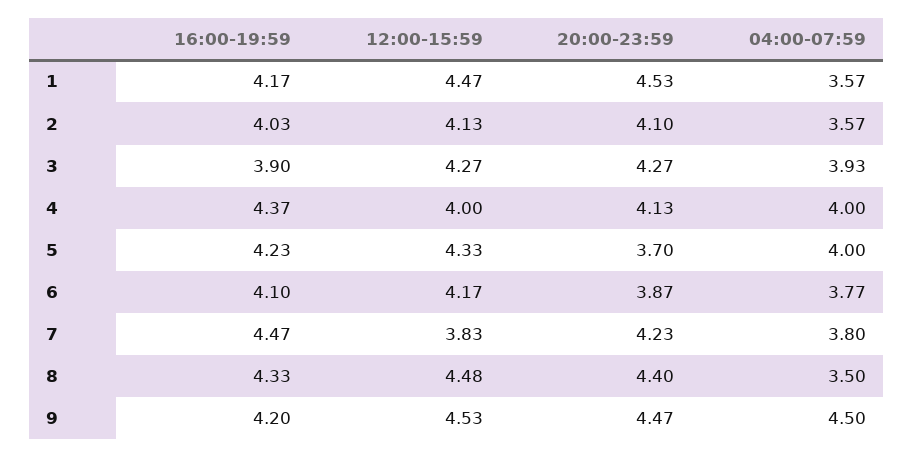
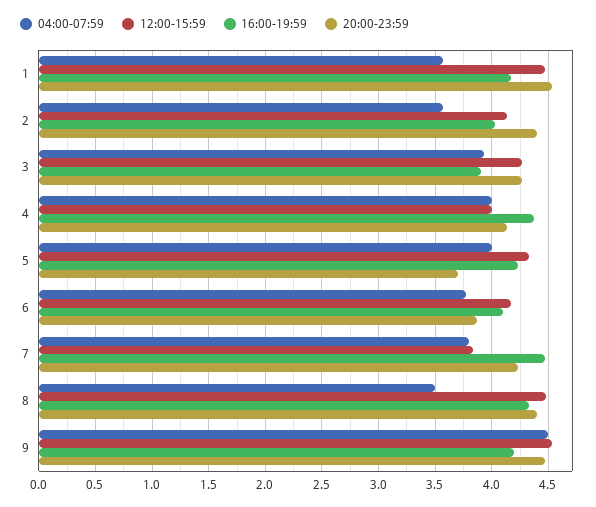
  {
    "16:00-19:59": {
      "1": 4.17,
      "2": 4.03,
      "3": 3.9,
      "4": 4.37,
      "5": 4.23,
      "6": 4.1,
      "7": 4.47,
      "8": 4.33,
      "9": 4.2
    },
    "12:00-15:59": {
      "1": 4.47,
      "2": 4.13,
      "3": 4.27,
      "4": 4,
      "5": 4.33,
      "6": 4.17,
      "7": 3.83,
      "8": 4.48,
      "9": 4.53
    },
    "20:00-23:59": {
      "1": 4.53,
-     "2": 4.1,
+     "2": 4.4,
      "3": 4.27,
      "4": 4.13,
      "5": 3.7,
      "6": 3.87,
      "7": 4.23,
      "8": 4.4,
      "9": 4.47
    },
    "04:00-07:59": {
      "1": 3.57,
      "2": 3.57,
      "3": 3.93,
      "4": 4,
      "5": 4,
      "6": 3.77,
      "7": 3.8,
      "8": 3.5,
      "9": 4.5
    }
  }

